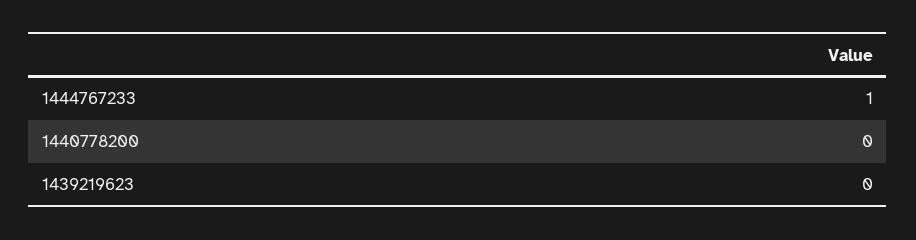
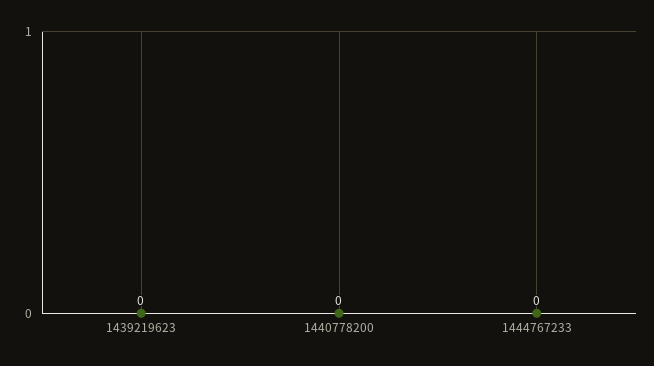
  {
-   "1444767233": 1,
+   "1444767233": 0,
    "1440778200": 0,
    "1439219623": 0
  }

